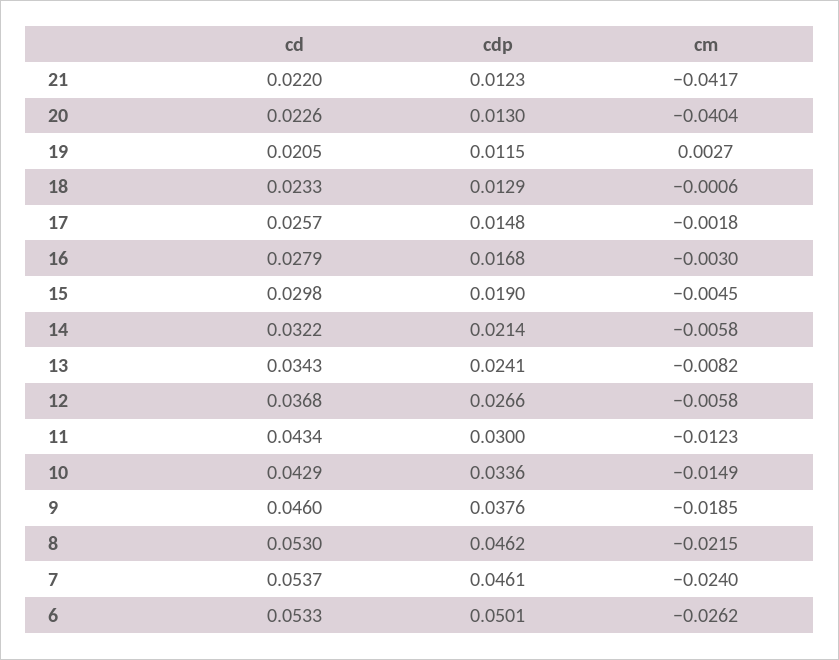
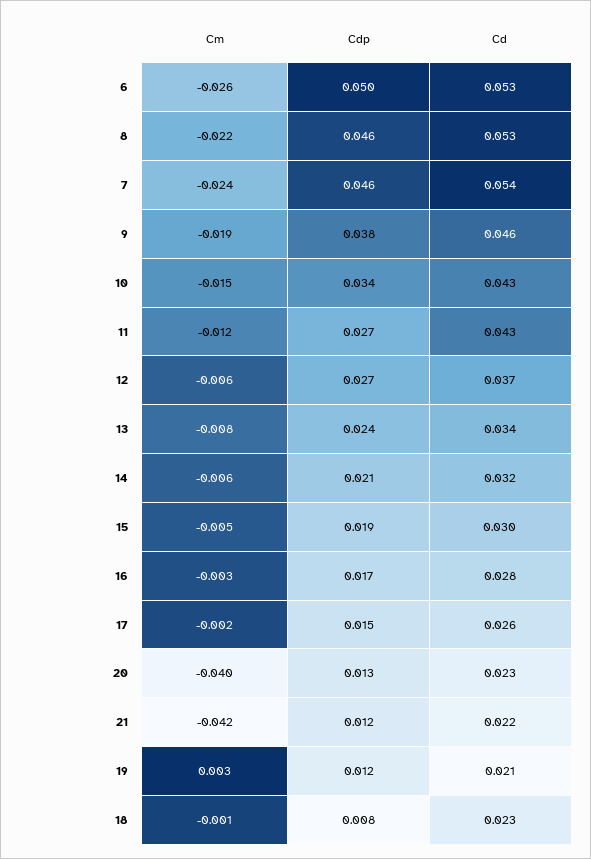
  {
    "cd": {
      "21": 0.022,
      "20": 0.0226,
      "19": 0.0205,
      "18": 0.0233,
      "17": 0.0257,
      "16": 0.0279,
      "15": 0.0298,
      "14": 0.0322,
      "13": 0.0343,
      "12": 0.0368,
      "11": 0.0434,
      "10": 0.0429,
      "9": 0.046,
      "8": 0.053,
      "7": 0.0537,
      "6": 0.0533
    },
    "cdp": {
      "21": 0.0123,
      "20": 0.013,
      "19": 0.0115,
-     "18": 0.0129,
+     "18": 0.008,
      "17": 0.0148,
      "16": 0.0168,
      "15": 0.019,
      "14": 0.0214,
      "13": 0.0241,
      "12": 0.0266,
-     "11": 0.03,
+     "11": 0.027,
      "10": 0.0336,
      "9": 0.0376,
      "8": 0.0462,
      "7": 0.0461,
      "6": 0.0501
    },
    "cm": {
      "21": -0.0417,
      "20": -0.0404,
      "19": 0.0027,
      "18": -0.0006,
      "17": -0.0018,
      "16": -0.003,
      "15": -0.0045,
      "14": -0.0058,
      "13": -0.0082,
      "12": -0.0058,
      "11": -0.0123,
      "10": -0.0149,
      "9": -0.0185,
      "8": -0.0215,
      "7": -0.024,
      "6": -0.0262
    }
  }

